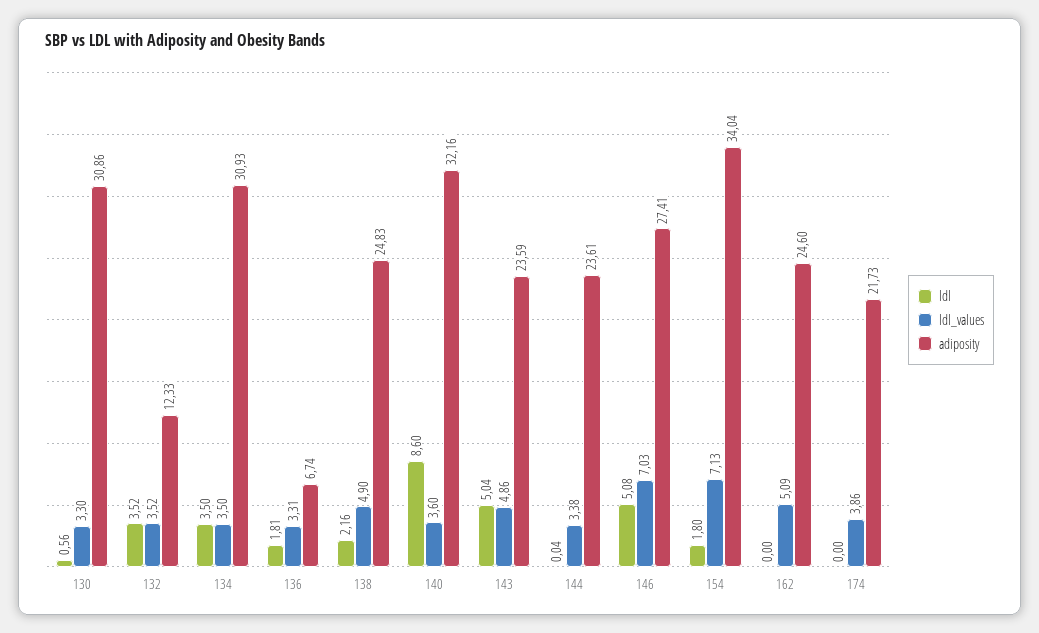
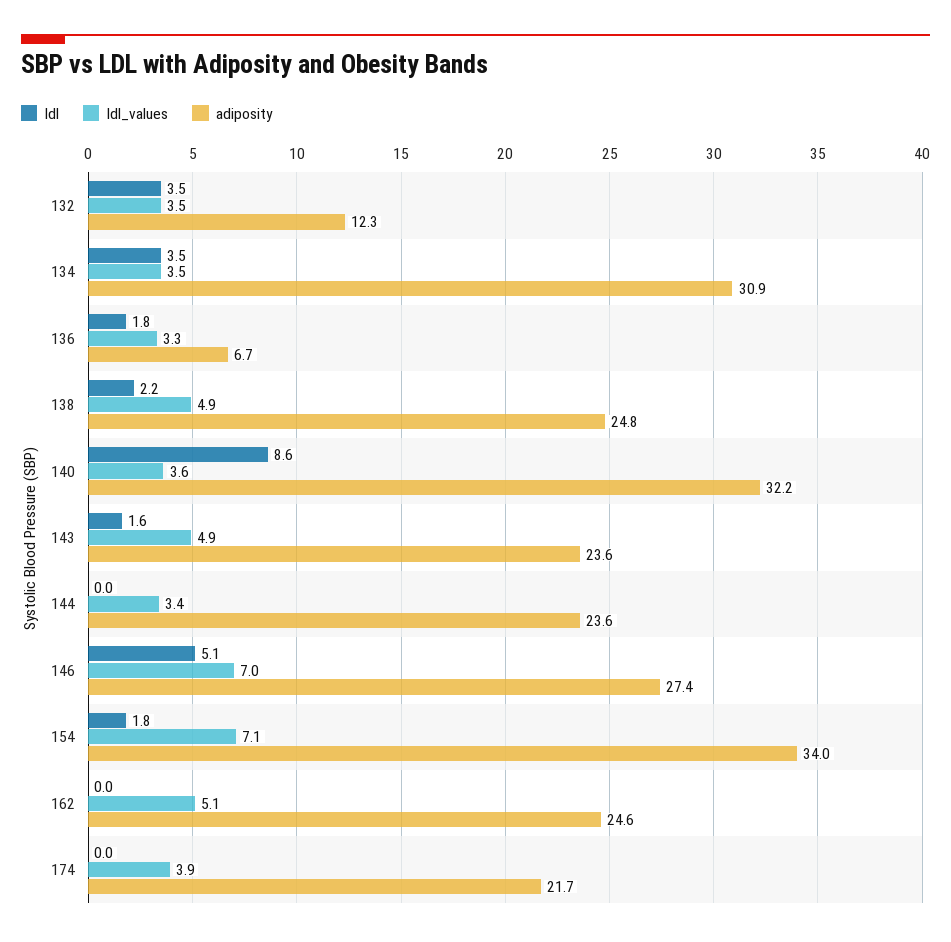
  {
    "ldl": {
-     "130": 0.56,
      "132": 3.52,
      "134": 3.5,
      "136": 1.81,
      "138": 2.16,
      "140": 8.6,
-     "143": 5.04,
+     "143": 1.6,
      "144": 0.04,
      "146": 5.08,
      "154": 1.8,
      "162": 0,
      "174": 0
    },
    "ldl_values": {
-     "130": 3.3,
      "132": 3.52,
      "134": 3.5,
      "136": 3.31,
      "138": 4.9,
      "140": 3.6,
      "143": 4.86,
      "144": 3.38,
      "146": 7.03,
      "154": 7.13,
      "162": 5.09,
      "174": 3.86
    },
    "adiposity": {
-     "130": 30.86,
      "132": 12.33,
      "134": 30.93,
      "136": 6.74,
      "138": 24.83,
      "140": 32.16,
      "143": 23.59,
      "144": 23.61,
      "146": 27.41,
      "154": 34.04,
      "162": 24.6,
      "174": 21.73
    }
  }

